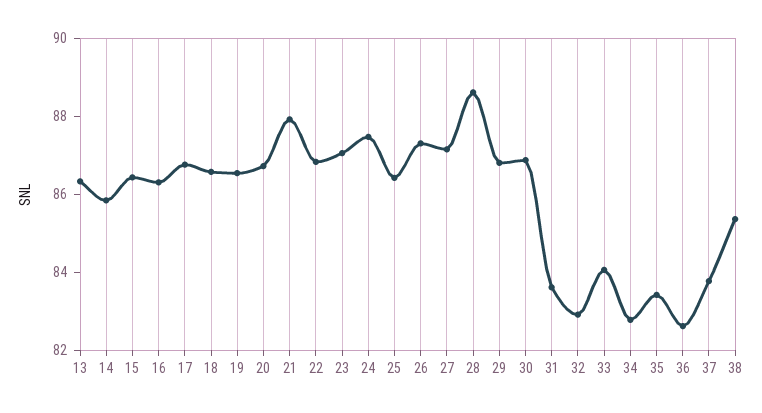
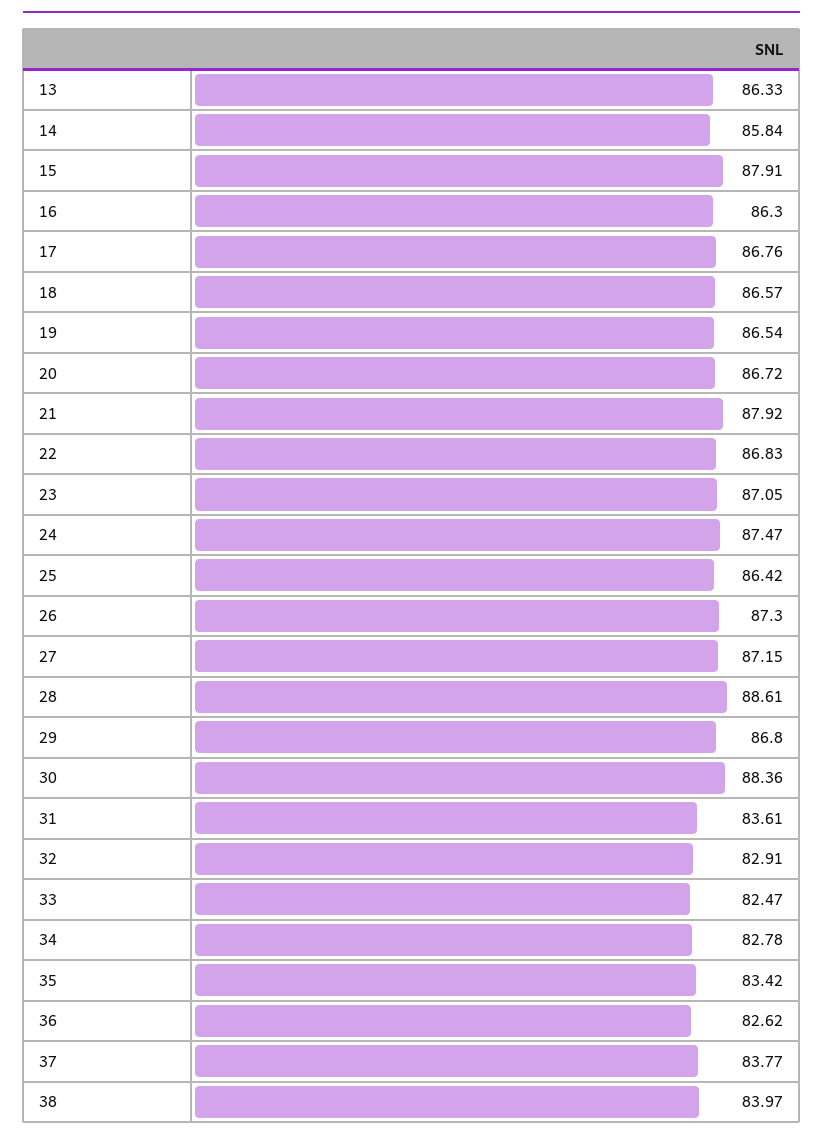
  {
    "13": 86.33,
    "14": 85.84,
-   "15": 86.5,
+   "15": 87.91,
    "16": 86.3,
    "17": 86.76,
    "18": 86.57,
    "19": 86.54,
    "20": 86.72,
    "21": 87.92,
    "22": 86.83,
    "23": 87.05,
    "24": 87.47,
    "25": 86.42,
    "26": 87.3,
    "27": 87.15,
    "28": 88.61,
    "29": 86.8,
-   "30": 87,
+   "30": 88.36,
    "31": 83.61,
    "32": 82.91,
-   "33": 84,
+   "33": 82.47,
    "34": 82.78,
    "35": 83.42,
    "36": 82.62,
    "37": 83.77,
-   "38": 85.5
+   "38": 83.97
  }

